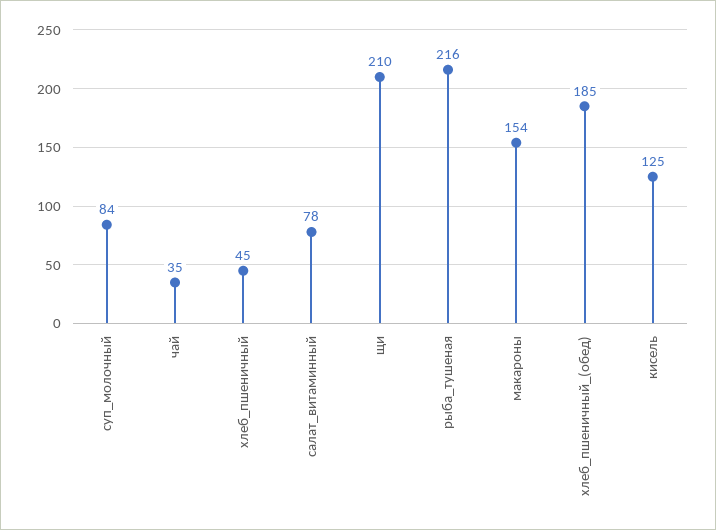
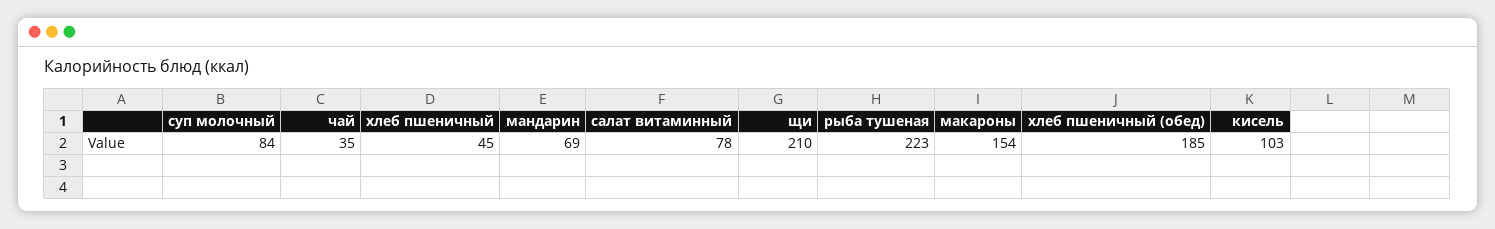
  {
    "суп_молочный": 84,
    "чай": 35,
    "хлеб_пшеничный": 45,
    "салат_витаминный": 78,
    "щи": 210,
-   "рыба_тушеная": 216,
+   "рыба_тушеная": 223,
    "макароны": 154,
    "хлеб_пшеничный_(обед)": 185,
-   "кисель": 125
+   "кисель": 103,
+   "мандарин": 69
  }

